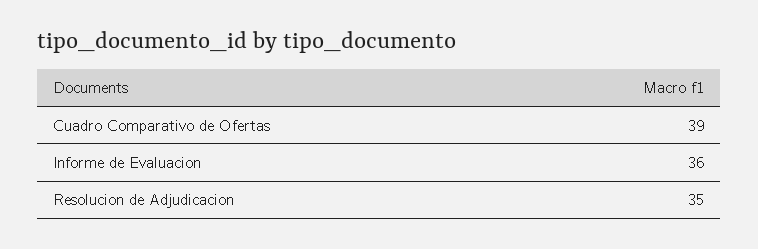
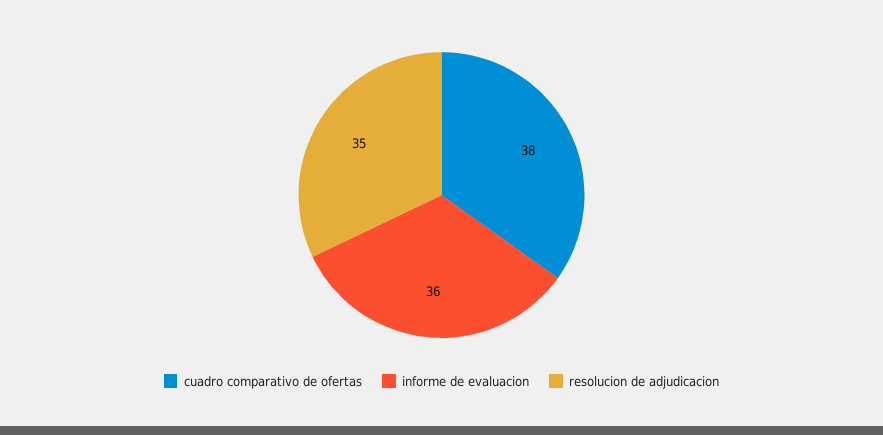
  {
-   "Cuadro Comparativo de Ofertas": 39,
+   "Cuadro Comparativo de Ofertas": 38,
    "Informe de Evaluacion": 36,
    "Resolucion de Adjudicacion": 35
  }

